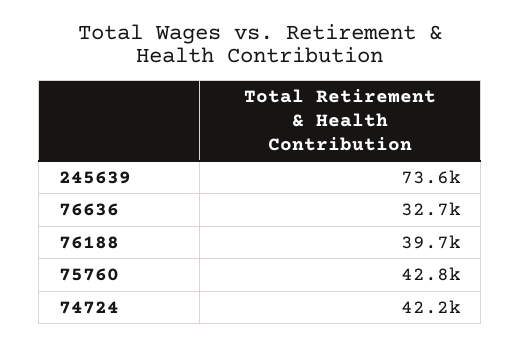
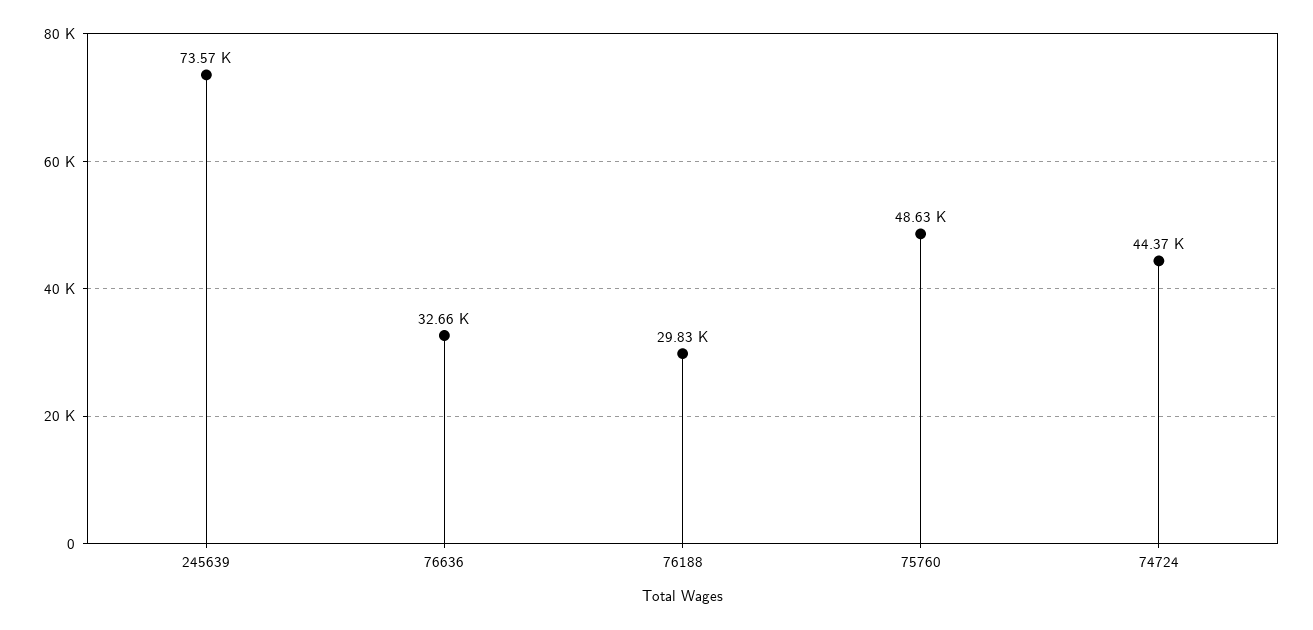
  {
    "245639": 73570,
    "76636": 32660,
-   "76188": 39700,
+   "76188": 29830,
-   "75760": 42800,
+   "75760": 48630,
-   "74724": 42200
+   "74724": 44370
  }

